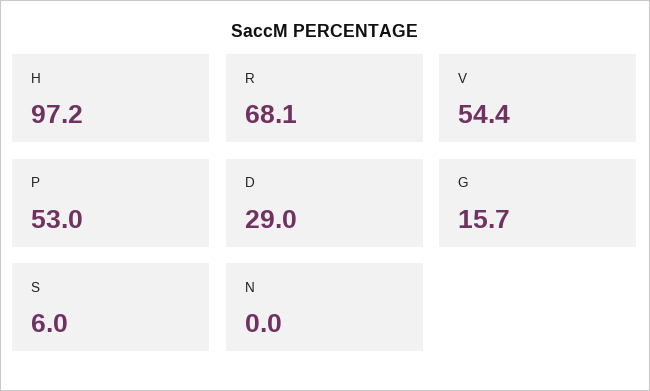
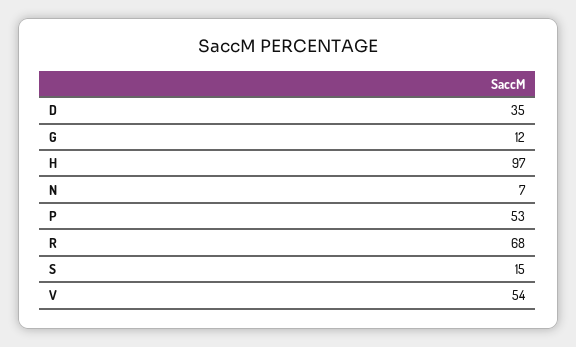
  {
    "H": 97.2,
    "R": 68.1,
    "V": 54.4,
    "P": 53,
-   "D": 29,
+   "D": 35,
-   "G": 15.7,
+   "G": 12,
-   "S": 6,
+   "S": 15,
-   "N": 0
+   "N": 7
  }

